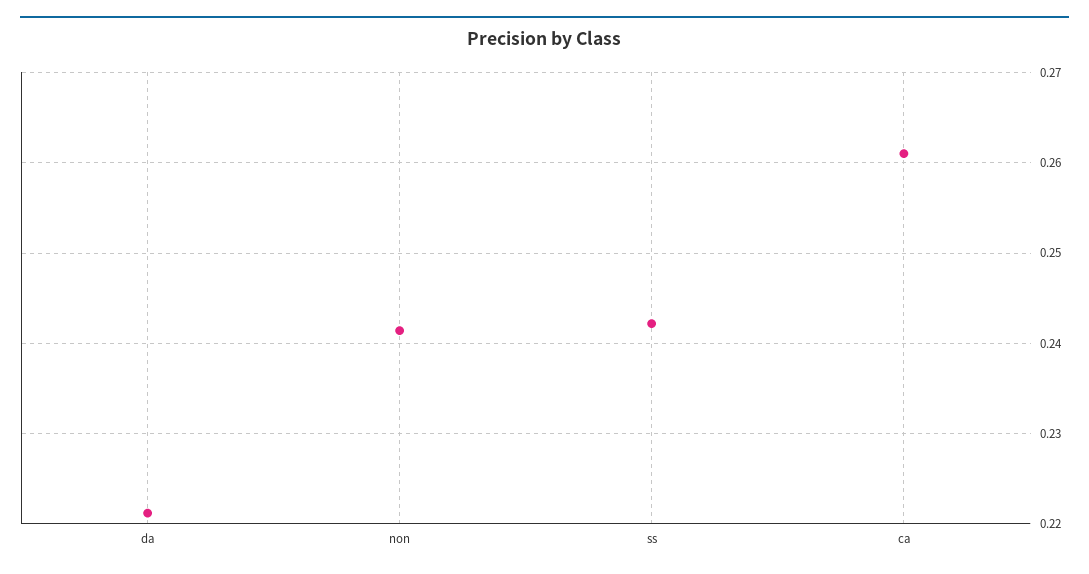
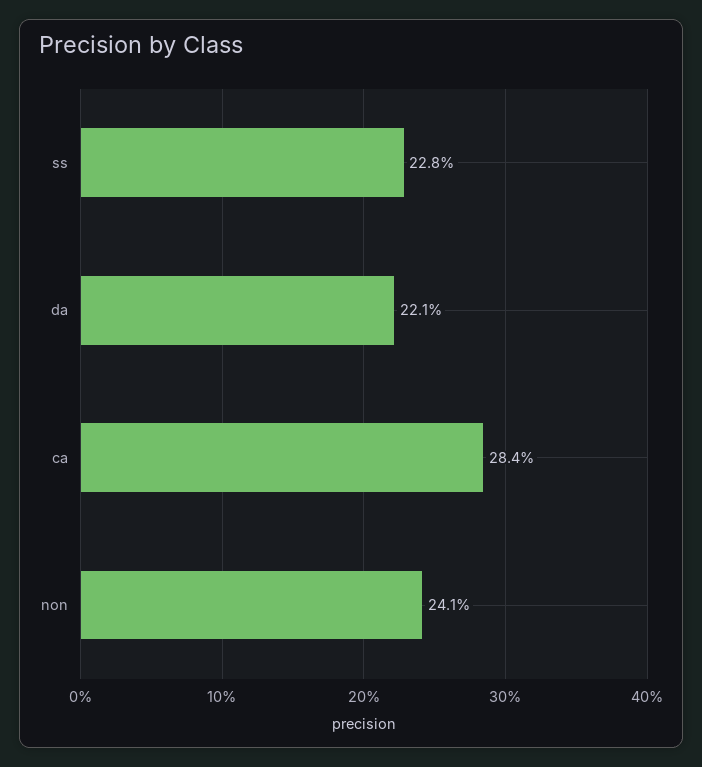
  {
    "da": 0.221,
    "non": 0.241,
-   "ss": 0.242,
+   "ss": 0.228,
-   "ca": 0.261
+   "ca": 0.284
  }

